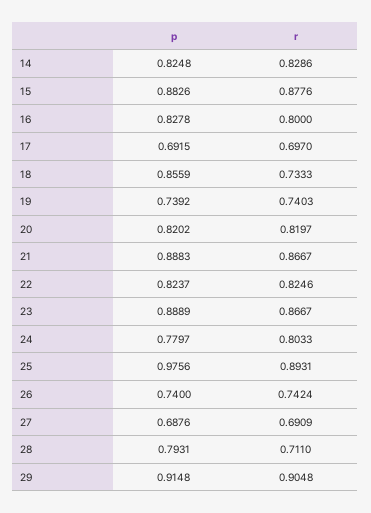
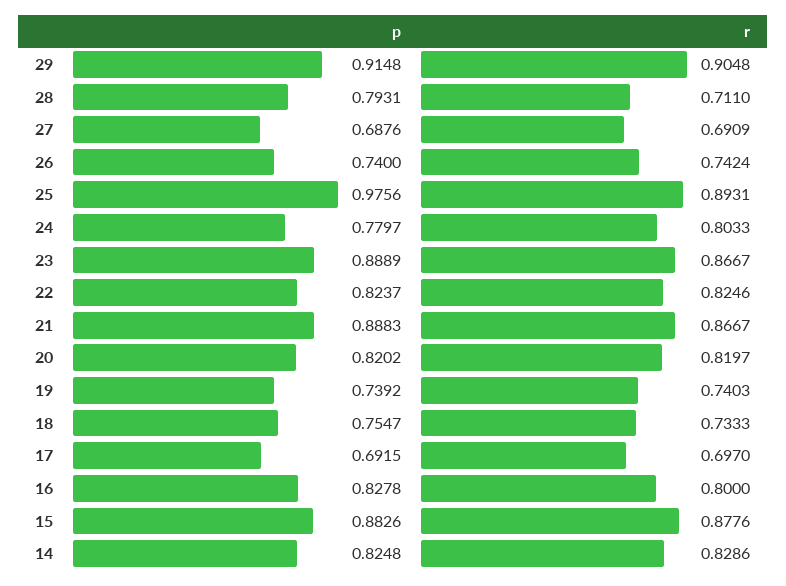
  {
    "p": {
      "14": 0.8248,
      "15": 0.8826,
      "16": 0.8278,
      "17": 0.6915,
-     "18": 0.8559,
+     "18": 0.7547,
      "19": 0.7392,
      "20": 0.8202,
      "21": 0.8883,
      "22": 0.8237,
      "23": 0.8889,
      "24": 0.7797,
      "25": 0.9756,
      "26": 0.74,
      "27": 0.6876,
      "28": 0.7931,
      "29": 0.9148
    },
    "r": {
      "14": 0.8286,
      "15": 0.8776,
      "16": 0.8,
      "17": 0.697,
      "18": 0.7333,
      "19": 0.7403,
      "20": 0.8197,
      "21": 0.8667,
      "22": 0.8246,
      "23": 0.8667,
      "24": 0.8033,
      "25": 0.8931,
      "26": 0.7424,
      "27": 0.6909,
      "28": 0.711,
      "29": 0.9048
    }
  }

